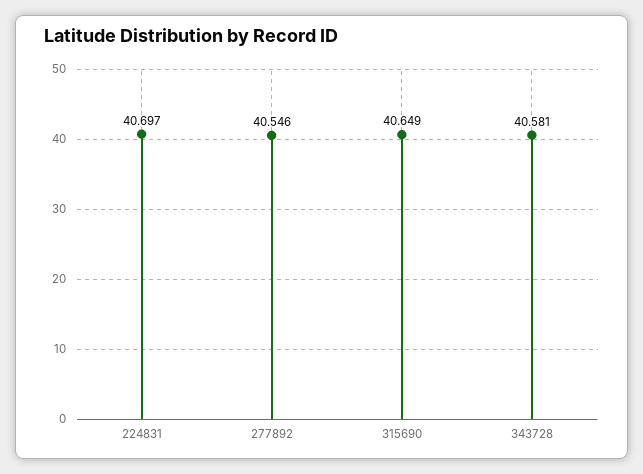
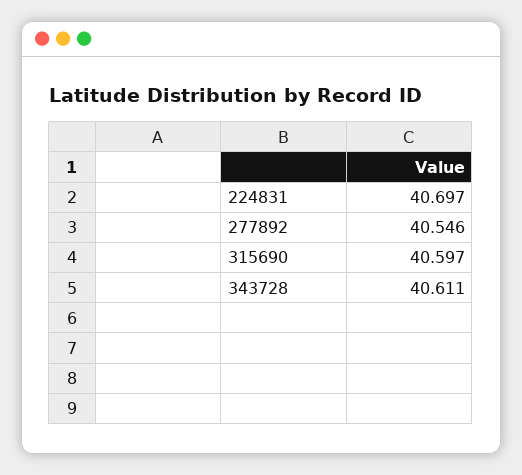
  {
    "224831": 40.697,
    "277892": 40.546,
-   "315690": 40.649,
+   "315690": 40.597,
-   "343728": 40.581
+   "343728": 40.611
  }

